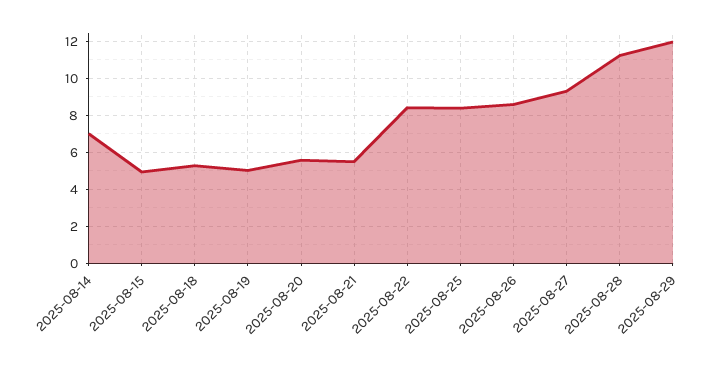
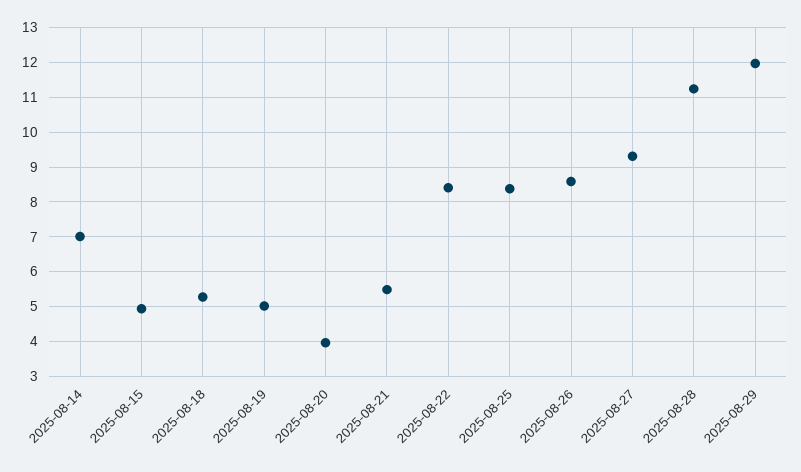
  {
    "2025-08-14": 7,
    "2025-08-15": 5,
    "2025-08-18": 5.2,
    "2025-08-19": 5,
-   "2025-08-20": 5.5,
+   "2025-08-20": 4,
    "2025-08-21": 5.4,
    "2025-08-22": 8.4,
    "2025-08-25": 8.4,
    "2025-08-26": 8.6,
    "2025-08-27": 9.4,
    "2025-08-28": 11.2,
    "2025-08-29": 12
  }

